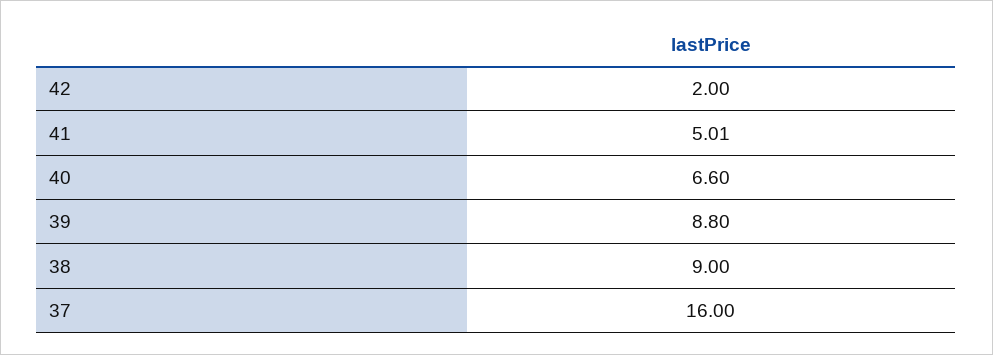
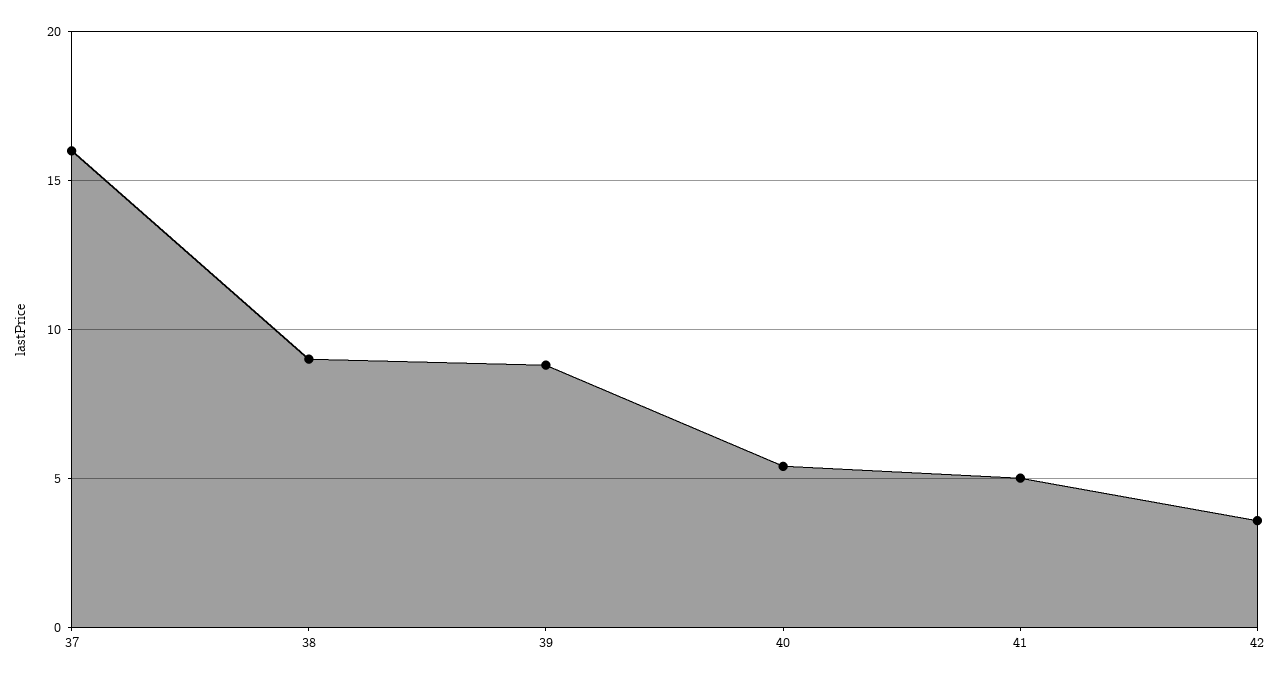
  {
-   "42": 2,
+   "42": 3.5,
    "41": 5.01,
-   "40": 6.6,
+   "40": 5.5,
    "39": 8.8,
    "38": 9,
    "37": 16
  }

